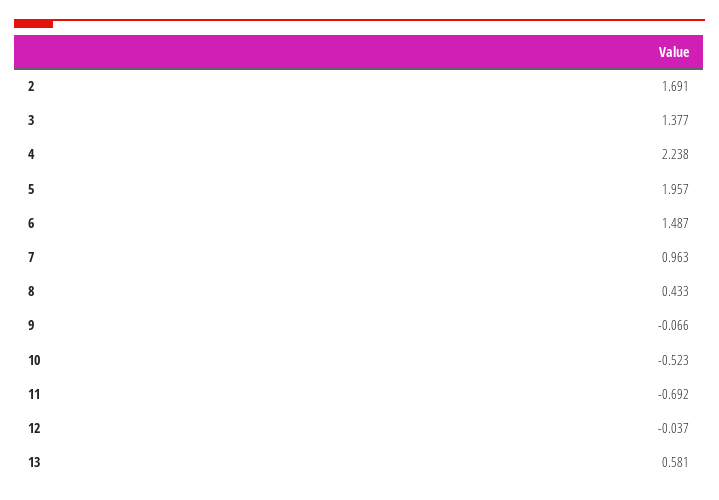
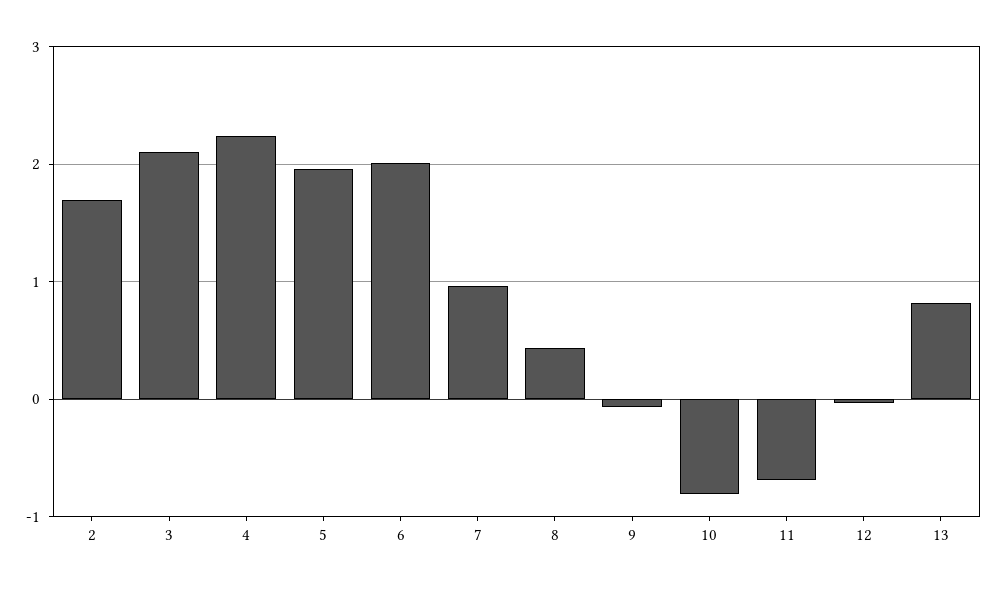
  {
    "2": 1.691,
-   "3": 1.377,
+   "3": 2.1,
    "4": 2.238,
    "5": 1.957,
-   "6": 1.487,
+   "6": 2,
    "7": 0.963,
    "8": 0.433,
    "9": -0.066,
-   "10": -0.523,
+   "10": -0.8,
    "11": -0.692,
    "12": -0.037,
-   "13": 0.581
+   "13": 0.8
  }

